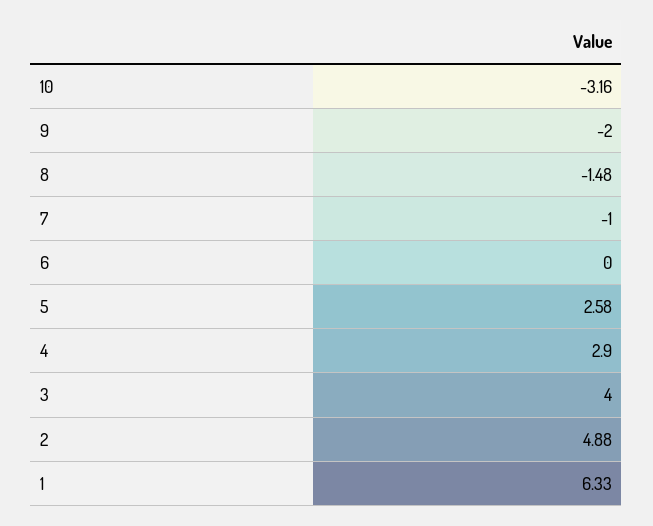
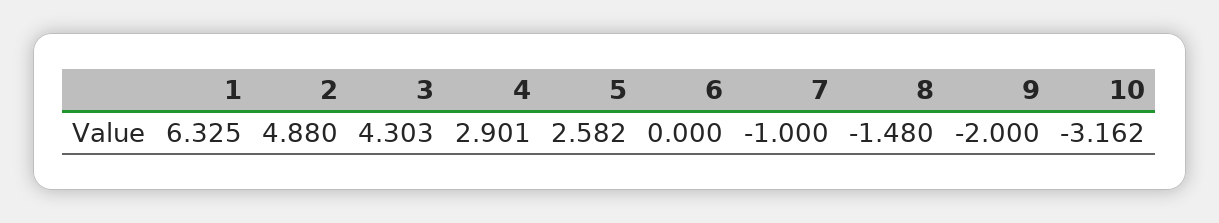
  {
    "10": -3.162,
    "9": -2,
    "8": -1.48,
    "7": -1,
    "6": 0,
    "5": 2.582,
    "4": 2.901,
-   "3": 4,
+   "3": 4.303,
    "2": 4.88,
    "1": 6.325
  }

